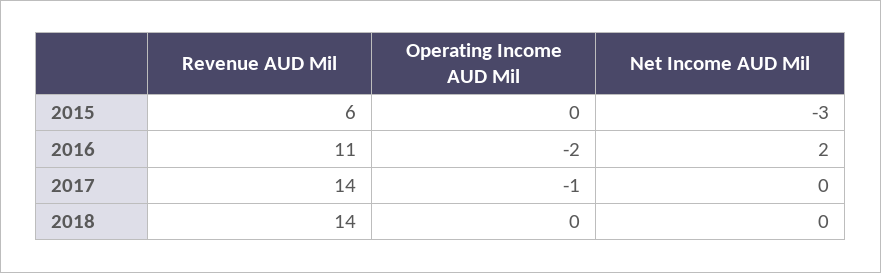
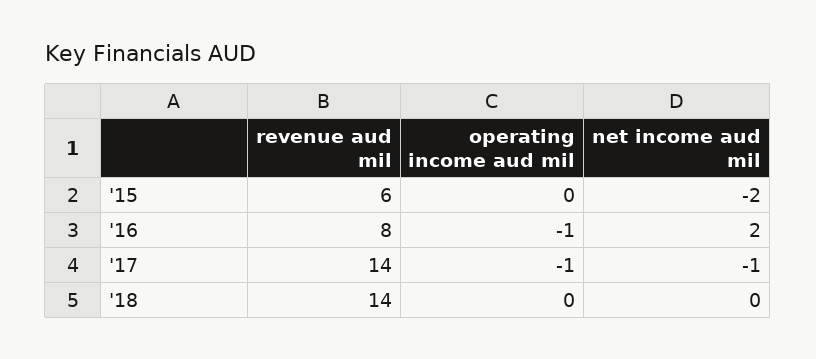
  {
    "Revenue AUD Mil": {
      "2015": 6,
-     "2016": 11,
+     "2016": 8,
      "2017": 14,
      "2018": 14
    },
    "Operating Income AUD Mil": {
      "2015": 0,
-     "2016": -2,
+     "2016": -1,
      "2017": -1,
      "2018": 0
    },
    "Net Income AUD Mil": {
-     "2015": -3,
+     "2015": -2,
      "2016": 2,
-     "2017": 0,
+     "2017": -1,
      "2018": 0
    }
  }

